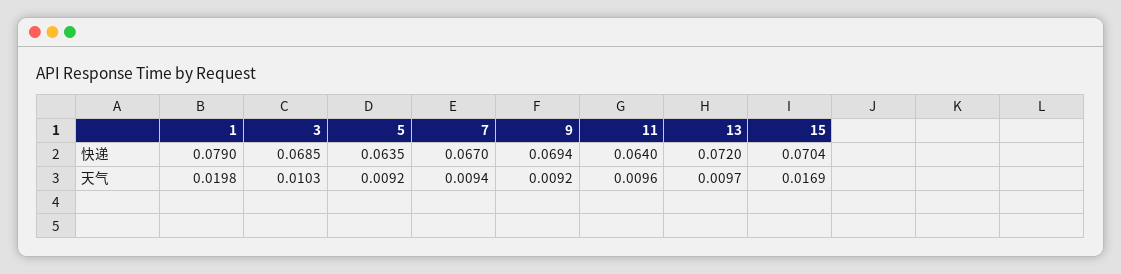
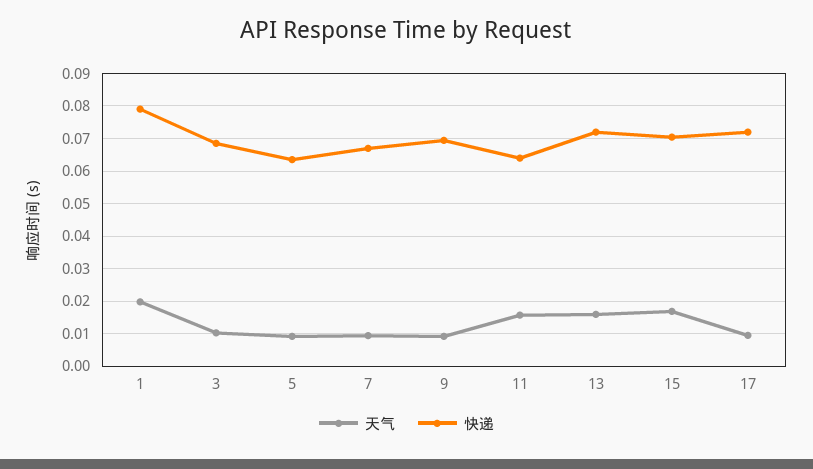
  {
    "快递": {
      "1": 0.079,
      "3": 0.0685,
      "5": 0.0635,
      "7": 0.067,
      "9": 0.0694,
      "11": 0.064,
      "13": 0.072,
-     "15": 0.0704
+     "15": 0.0704,
+     "17": 0.072
    },
    "天气": {
      "1": 0.0198,
      "3": 0.0103,
      "5": 0.0092,
      "7": 0.0094,
      "9": 0.0092,
-     "11": 0.0096,
+     "11": 0.016,
-     "13": 0.0097,
+     "13": 0.016,
-     "15": 0.0169
+     "15": 0.0169,
+     "17": 0.01
    }
  }

